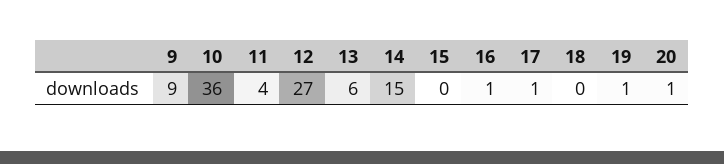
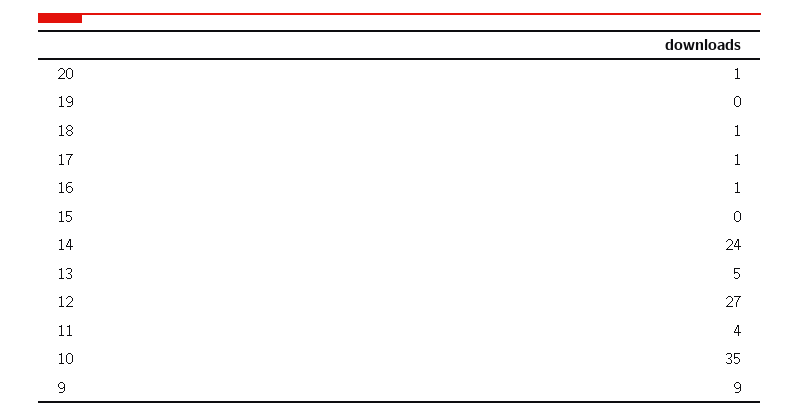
  {
    "9": 9,
-   "10": 36,
+   "10": 35,
    "11": 4,
    "12": 27,
-   "13": 6,
+   "13": 5,
-   "14": 15,
+   "14": 24,
    "15": 0,
    "16": 1,
    "17": 1,
-   "18": 0,
+   "18": 1,
-   "19": 1,
+   "19": 0,
    "20": 1
  }

